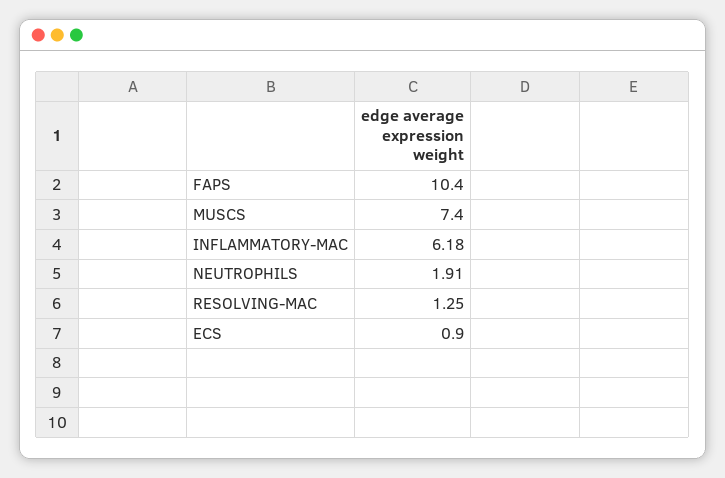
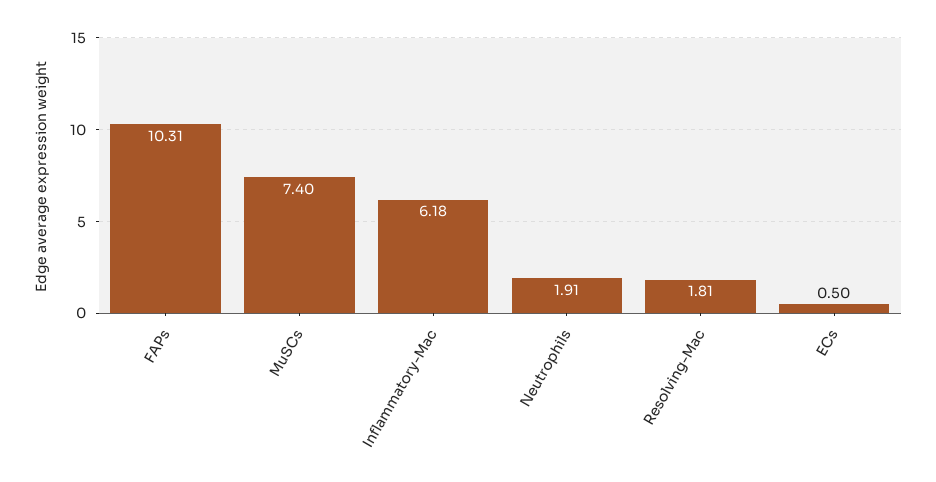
  {
-   "FAPS": 10.4,
+   "FAPS": 10.31,
    "MUSCS": 7.4,
    "INFLAMMATORY-MAC": 6.18,
    "NEUTROPHILS": 1.91,
-   "RESOLVING-MAC": 1.25,
+   "RESOLVING-MAC": 1.81,
-   "ECS": 0.9
+   "ECS": 0.5
  }

